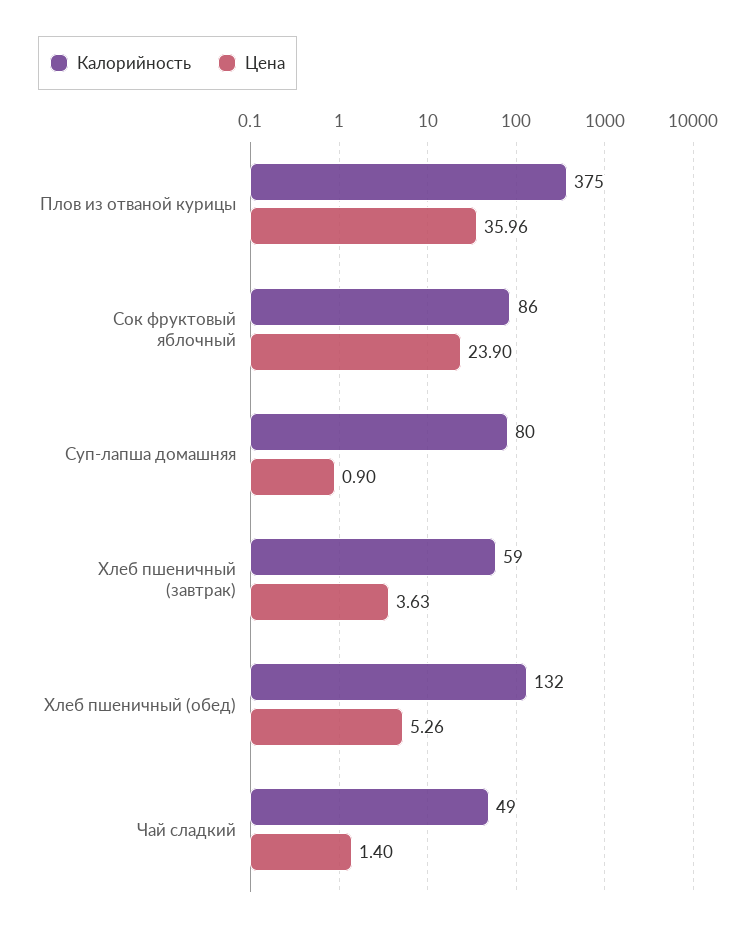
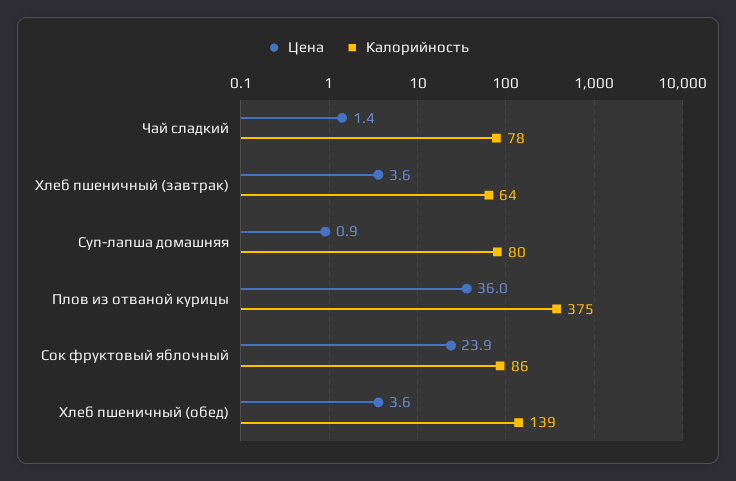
  {
    "Калорийность": {
      "Плов из отваной курицы": 375,
      "Сок фруктовый яблочный": 86,
      "Суп-лапша домашняя": 80,
-     "Хлеб пшеничный (завтрак)": 59,
+     "Хлеб пшеничный (завтрак)": 64,
-     "Хлеб пшеничный (обед)": 132,
+     "Хлеб пшеничный (обед)": 139,
-     "Чай сладкий": 49
+     "Чай сладкий": 78
    },
    "Цена": {
      "Плов из отваной курицы": 35.96,
      "Сок фруктовый яблочный": 23.9,
      "Суп-лапша домашняя": 0.9,
      "Хлеб пшеничный (завтрак)": 3.63,
-     "Хлеб пшеничный (обед)": 5.26,
+     "Хлеб пшеничный (обед)": 3.6,
      "Чай сладкий": 1.4
    }
  }

